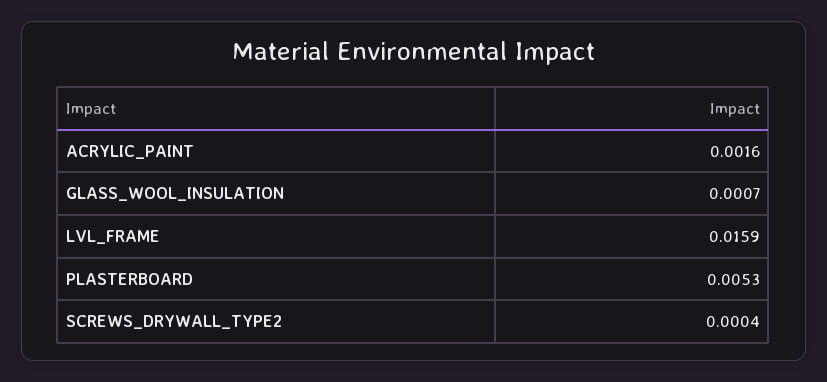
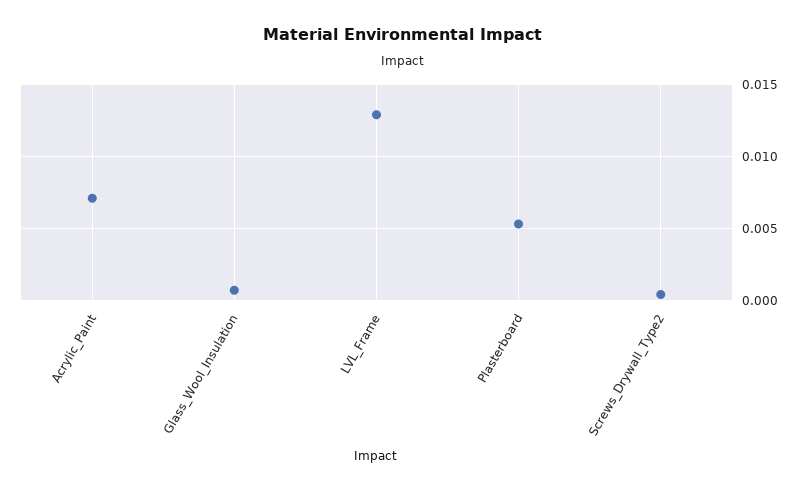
  {
-   "ACRYLIC_PAINT": 0.0016,
+   "ACRYLIC_PAINT": 0.007,
    "GLASS_WOOL_INSULATION": 0.0007,
-   "LVL_FRAME": 0.0159,
+   "LVL_FRAME": 0.013,
    "PLASTERBOARD": 0.0053,
    "SCREWS_DRYWALL_TYPE2": 0.0004
  }

